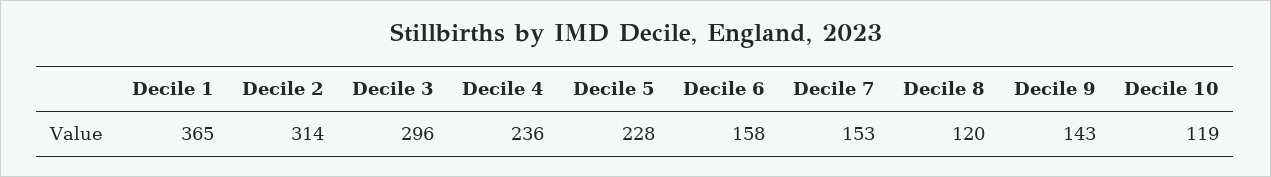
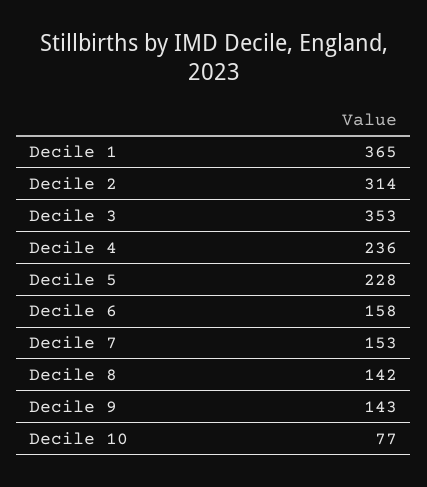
  {
    "Decile 1": 365,
    "Decile 2": 314,
-   "Decile 3": 296,
+   "Decile 3": 353,
    "Decile 4": 236,
    "Decile 5": 228,
    "Decile 6": 158,
    "Decile 7": 153,
-   "Decile 8": 120,
+   "Decile 8": 142,
    "Decile 9": 143,
-   "Decile 10": 119
+   "Decile 10": 77
  }

